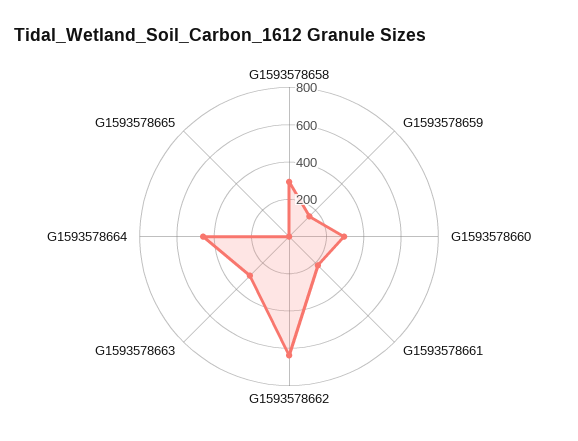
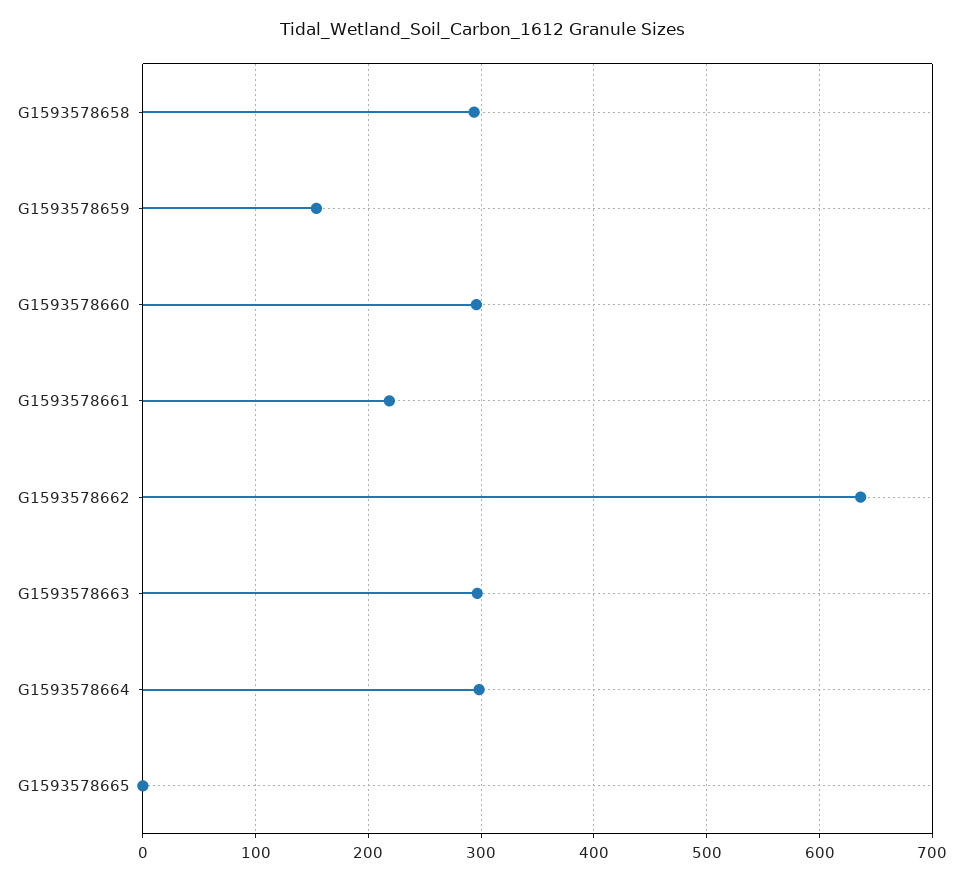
  {
    "G1593578658": 290,
    "G1593578659": 150,
    "G1593578660": 300,
    "G1593578661": 220,
    "G1593578662": 640,
    "G1593578663": 300,
-   "G1593578664": 450,
+   "G1593578664": 300,
    "G1593578665": 0
  }

